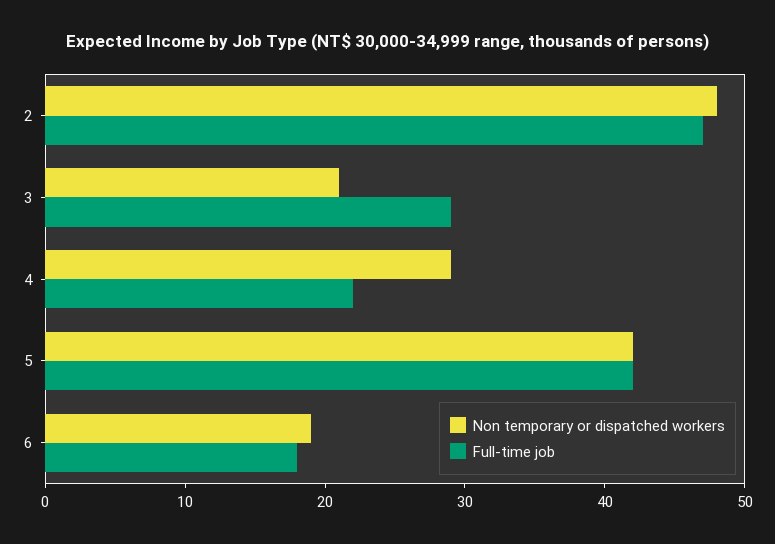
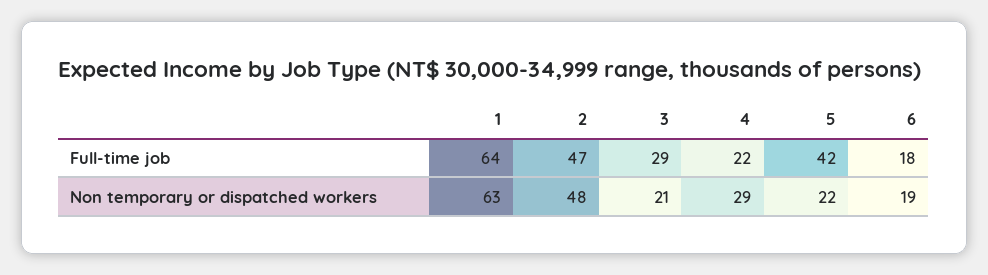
  {
    "Non temporary or dispatched workers": {
      "2": 48,
      "3": 21,
      "4": 29,
-     "5": 42,
+     "5": 22,
-     "6": 19
+     "6": 19,
+     "1": 63
    },
    "Full-time job": {
      "2": 47,
      "3": 29,
      "4": 22,
      "5": 42,
-     "6": 18
+     "6": 18,
+     "1": 64
    }
  }

